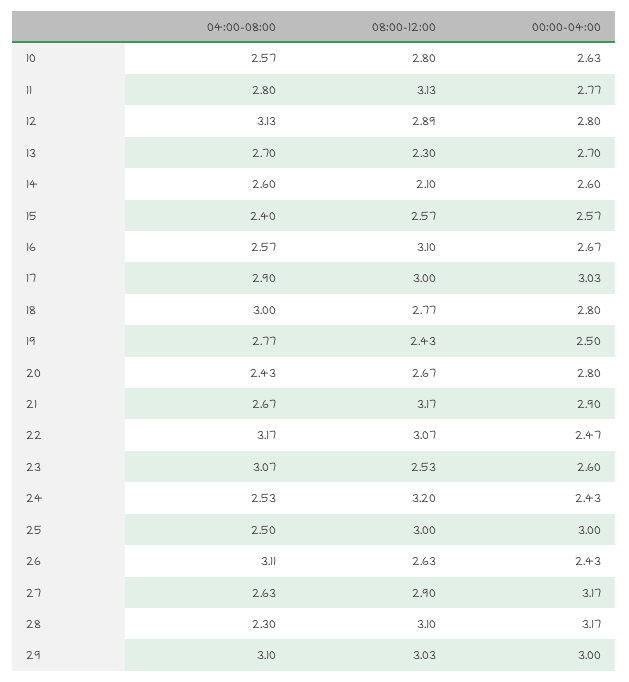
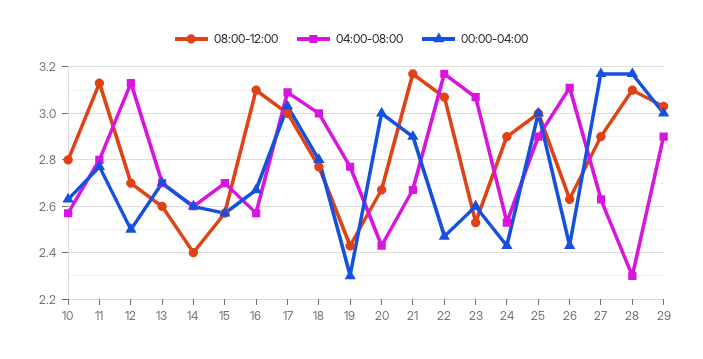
  {
    "04:00-08:00": {
      "10": 2.57,
      "11": 2.8,
      "12": 3.13,
      "13": 2.7,
      "14": 2.6,
-     "15": 2.4,
+     "15": 2.7,
      "16": 2.57,
-     "17": 2.9,
+     "17": 3.1,
      "18": 3,
      "19": 2.77,
      "20": 2.43,
      "21": 2.67,
      "22": 3.17,
      "23": 3.07,
      "24": 2.53,
-     "25": 2.5,
+     "25": 2.9,
      "26": 3.11,
      "27": 2.63,
      "28": 2.3,
-     "29": 3.1
+     "29": 2.9
    },
    "08:00-12:00": {
      "10": 2.8,
      "11": 3.13,
-     "12": 2.89,
+     "12": 2.7,
-     "13": 2.3,
+     "13": 2.6,
-     "14": 2.1,
+     "14": 2.4,
      "15": 2.57,
      "16": 3.1,
      "17": 3,
      "18": 2.77,
      "19": 2.43,
      "20": 2.67,
      "21": 3.17,
      "22": 3.07,
      "23": 2.53,
-     "24": 3.2,
+     "24": 2.9,
      "25": 3,
      "26": 2.63,
      "27": 2.9,
      "28": 3.1,
      "29": 3.03
    },
    "00:00-04:00": {
      "10": 2.63,
      "11": 2.77,
-     "12": 2.8,
+     "12": 2.5,
      "13": 2.7,
      "14": 2.6,
      "15": 2.57,
      "16": 2.67,
      "17": 3.03,
      "18": 2.8,
-     "19": 2.5,
+     "19": 2.3,
-     "20": 2.8,
+     "20": 3,
      "21": 2.9,
      "22": 2.47,
      "23": 2.6,
      "24": 2.43,
      "25": 3,
      "26": 2.43,
      "27": 3.17,
      "28": 3.17,
      "29": 3
    }
  }

